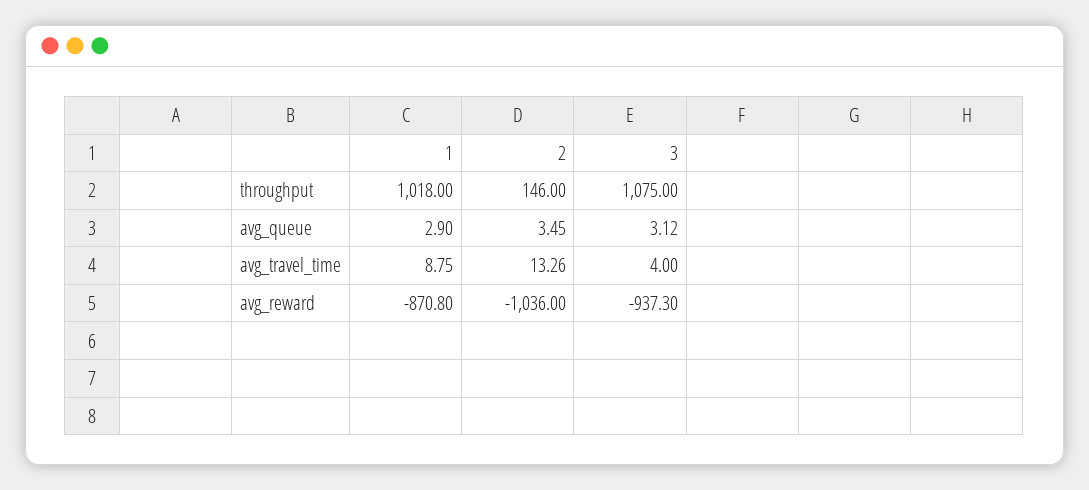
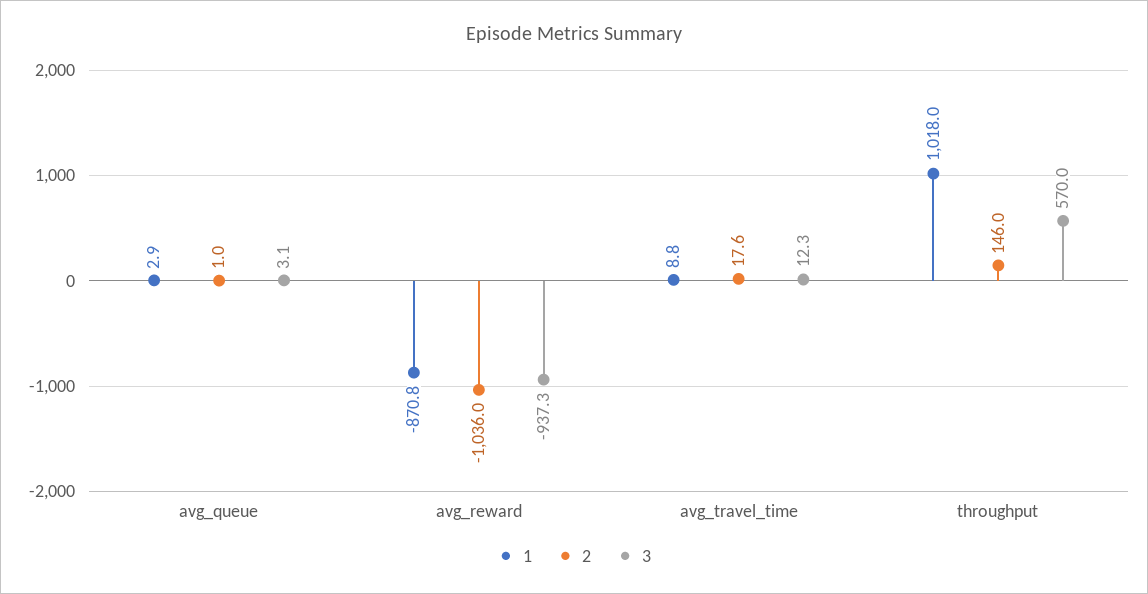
  {
    "1": {
      "throughput": 1018,
      "avg_queue": 2.9,
      "avg_travel_time": 8.75,
      "avg_reward": -870.8
    },
    "2": {
      "throughput": 146,
-     "avg_queue": 3.45,
+     "avg_queue": 1,
-     "avg_travel_time": 13.26,
+     "avg_travel_time": 17.6,
      "avg_reward": -1036
    },
    "3": {
-     "throughput": 1075,
+     "throughput": 570,
      "avg_queue": 3.12,
-     "avg_travel_time": 4,
+     "avg_travel_time": 12.3,
      "avg_reward": -937.3
    }
  }

